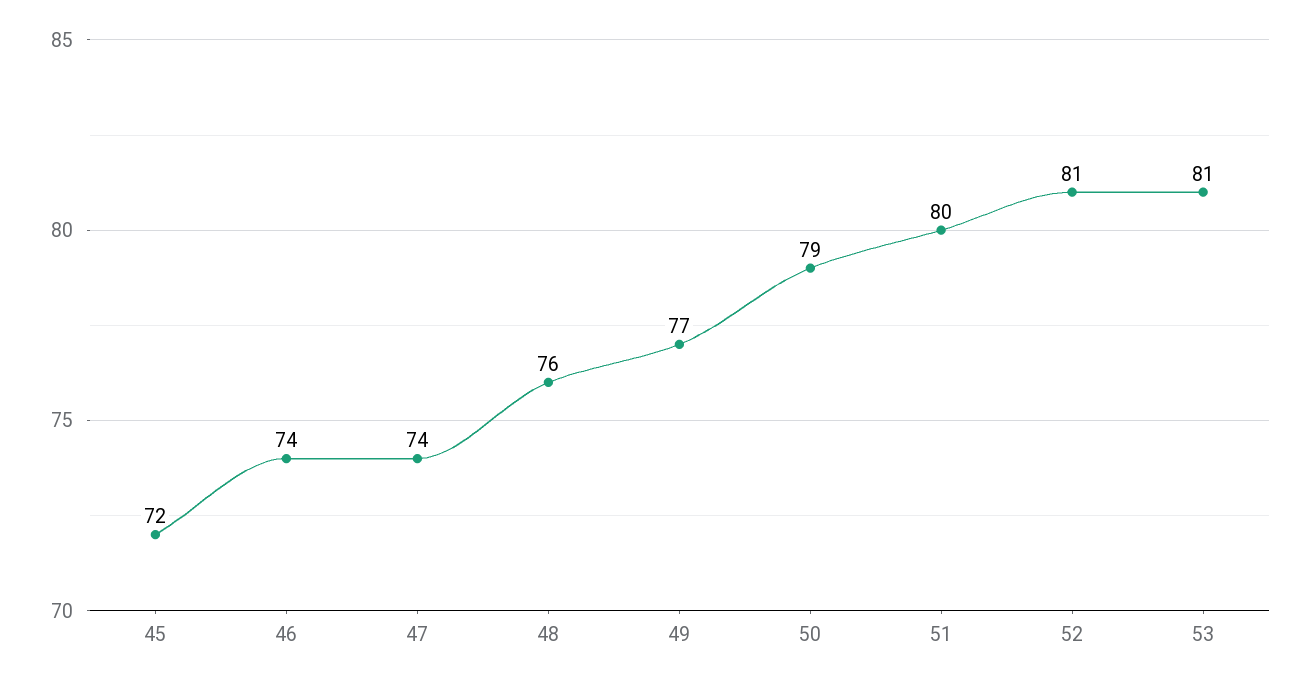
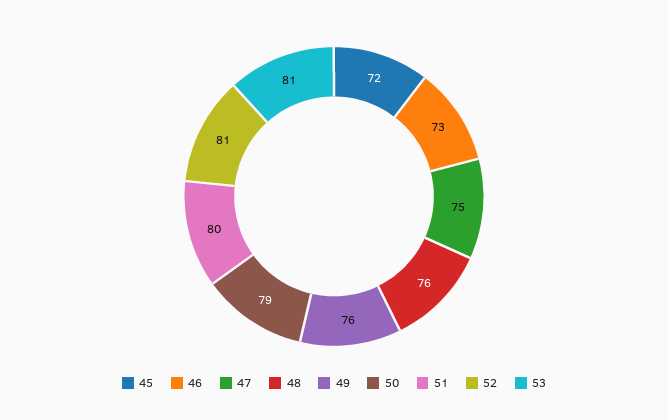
  {
    "45": 72,
-   "46": 74,
+   "46": 73,
-   "47": 74,
+   "47": 75,
    "48": 76,
-   "49": 77,
+   "49": 76,
    "50": 79,
    "51": 80,
    "52": 81,
    "53": 81
  }

